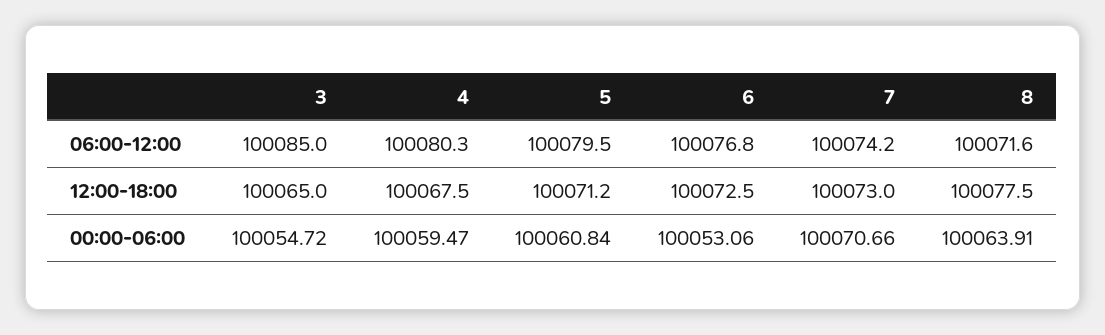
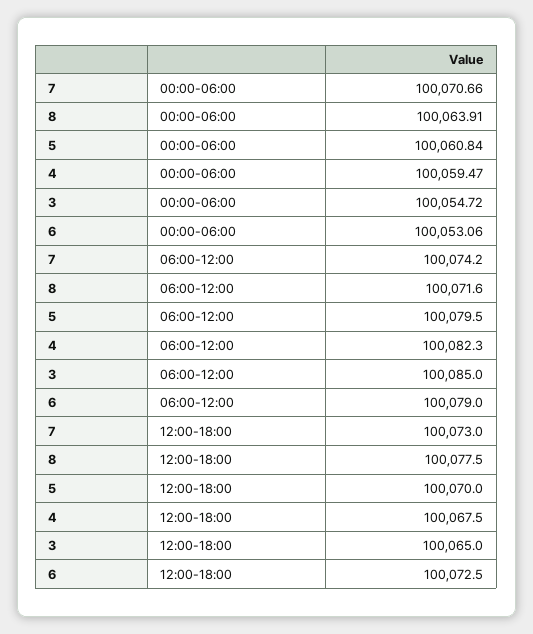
  {
    "3": {
      "06:00-12:00": 100085,
      "12:00-18:00": 100065,
      "00:00-06:00": 100054.72
    },
    "4": {
-     "06:00-12:00": 100080.3,
+     "06:00-12:00": 100082.3,
      "12:00-18:00": 100067.5,
      "00:00-06:00": 100059.47
    },
    "5": {
      "06:00-12:00": 100079.5,
-     "12:00-18:00": 100071.2,
+     "12:00-18:00": 100070,
      "00:00-06:00": 100060.84
    },
    "6": {
-     "06:00-12:00": 100076.8,
+     "06:00-12:00": 100079,
      "12:00-18:00": 100072.5,
      "00:00-06:00": 100053.06
    },
    "7": {
      "06:00-12:00": 100074.2,
      "12:00-18:00": 100073,
      "00:00-06:00": 100070.66
    },
    "8": {
      "06:00-12:00": 100071.6,
      "12:00-18:00": 100077.5,
      "00:00-06:00": 100063.91
    }
  }

